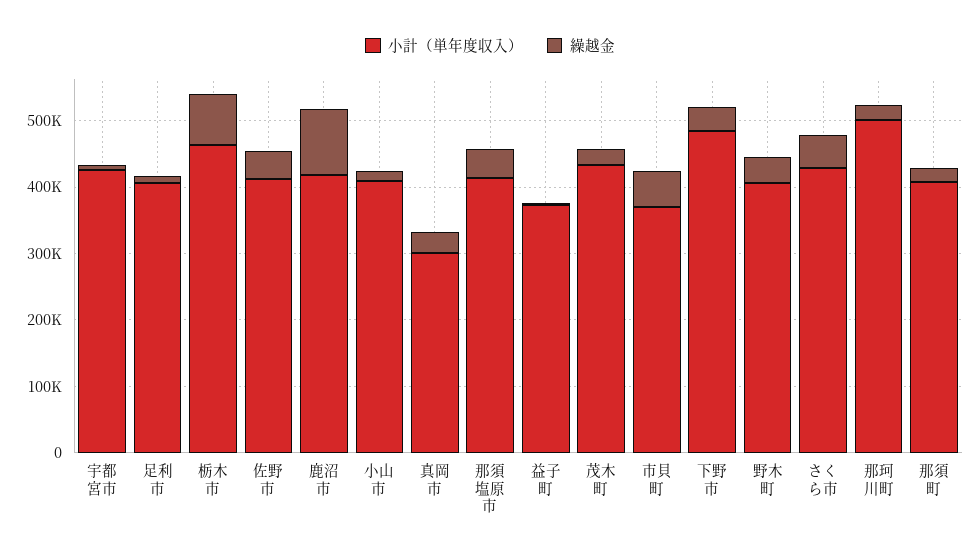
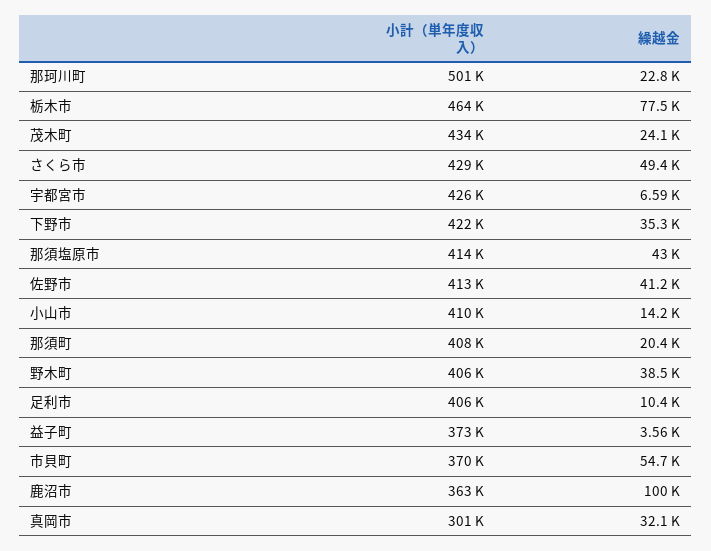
  {
    "小計（単年度収入）": {
      "宇都宮市": 426000,
      "足利市": 406000,
      "栃木市": 464000,
      "佐野市": 413000,
-     "鹿沼市": 420000,
+     "鹿沼市": 363000,
      "小山市": 410000,
      "真岡市": 301000,
      "那須塩原市": 414000,
      "益子町": 373000,
      "茂木町": 434000,
      "市貝町": 370000,
-     "下野市": 480000,
+     "下野市": 422000,
      "野木町": 406000,
      "さくら市": 429000,
      "那珂川町": 501000,
      "那須町": 408000
    },
    "繰越金": {
      "宇都宮市": 6590,
      "足利市": 10400,
      "栃木市": 77500,
      "佐野市": 41200,
      "鹿沼市": 100000,
      "小山市": 14200,
      "真岡市": 32100,
      "那須塩原市": 43000,
      "益子町": 3560,
      "茂木町": 24100,
      "市貝町": 54700,
      "下野市": 35300,
      "野木町": 38500,
      "さくら市": 49400,
      "那珂川町": 22800,
      "那須町": 20400
    }
  }

